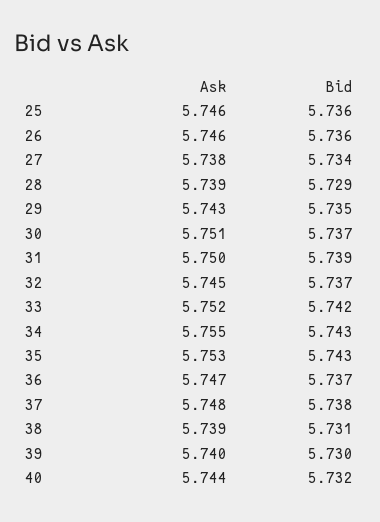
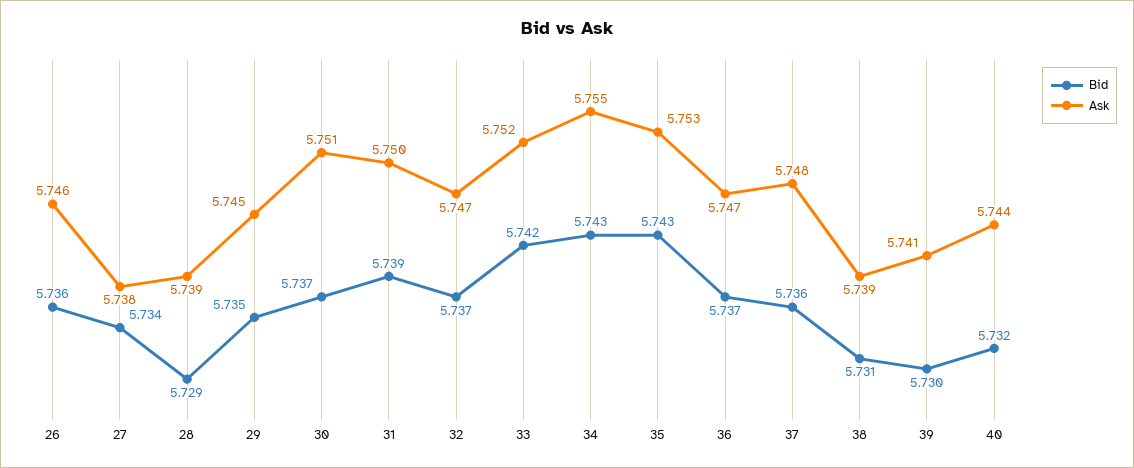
  {
    "Ask": {
-     "25": 5.746,
      "26": 5.746,
      "27": 5.738,
      "28": 5.739,
-     "29": 5.743,
+     "29": 5.745,
      "30": 5.751,
      "31": 5.75,
-     "32": 5.745,
+     "32": 5.747,
      "33": 5.752,
      "34": 5.755,
      "35": 5.753,
      "36": 5.747,
      "37": 5.748,
      "38": 5.739,
-     "39": 5.74,
+     "39": 5.741,
      "40": 5.744
    },
    "Bid": {
-     "25": 5.736,
      "26": 5.736,
      "27": 5.734,
      "28": 5.729,
      "29": 5.735,
      "30": 5.737,
      "31": 5.739,
      "32": 5.737,
      "33": 5.742,
      "34": 5.743,
      "35": 5.743,
      "36": 5.737,
-     "37": 5.738,
+     "37": 5.736,
      "38": 5.731,
      "39": 5.73,
      "40": 5.732
    }
  }

